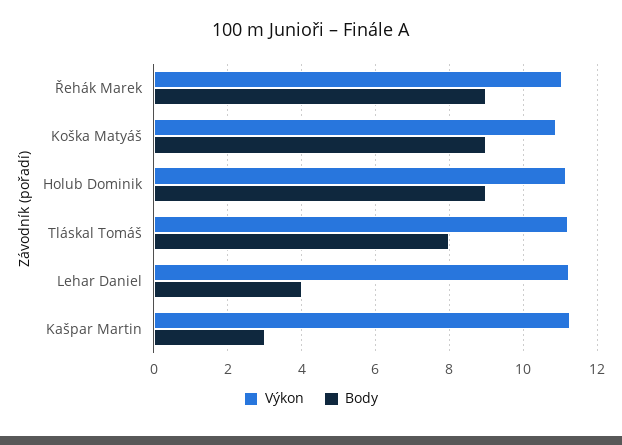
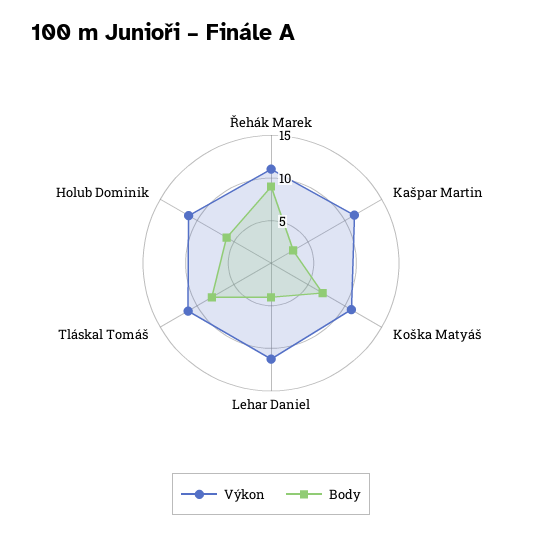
  {
    "Výkon": {
      "Řehák Marek": 11,
      "Koška Matyáš": 10.8,
      "Holub Dominik": 11.2,
      "Tláskal Tomáš": 11.2,
      "Lehar Daniel": 11.2,
      "Kašpar Martin": 11.2
    },
    "Body": {
      "Řehák Marek": 9,
-     "Koška Matyáš": 9,
+     "Koška Matyáš": 7,
-     "Holub Dominik": 9,
+     "Holub Dominik": 6,
      "Tláskal Tomáš": 8,
      "Lehar Daniel": 4,
      "Kašpar Martin": 3
    }
  }

